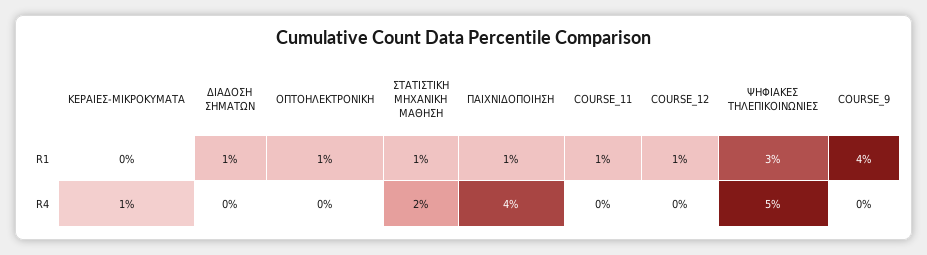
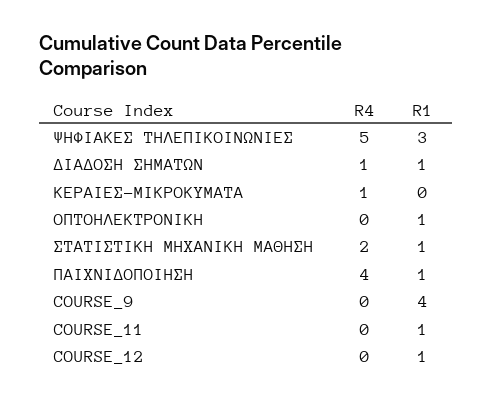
  {
    "ΚΕΡΑΙΕΣ-ΜΙΚΡΟΚΥΜΑΤΑ": {
      "R1": 0,
      "R4": 1
    },
    "ΔΙΑΔΟΣΗ ΣΗΜΑΤΩΝ": {
      "R1": 1,
-     "R4": 0
+     "R4": 1
    },
    "ΟΠΤΟΗΛΕΚΤΡΟΝΙΚΗ": {
      "R1": 1,
      "R4": 0
    },
    "ΣΤΑΤΙΣΤΙΚΗ ΜΗΧΑΝΙΚΗ ΜΑΘΗΣΗ": {
      "R1": 1,
      "R4": 2
    },
    "ΠΑΙΧΝΙΔΟΠΟΙΗΣΗ": {
      "R1": 1,
      "R4": 4
    },
    "COURSE_11": {
      "R1": 1,
      "R4": 0
    },
    "COURSE_12": {
      "R1": 1,
      "R4": 0
    },
    "ΨΗΦΙΑΚΕΣ ΤΗΛΕΠΙΚΟΙΝΩΝΙΕΣ": {
      "R1": 3,
      "R4": 5
    },
    "COURSE_9": {
      "R1": 4,
      "R4": 0
    }
  }

